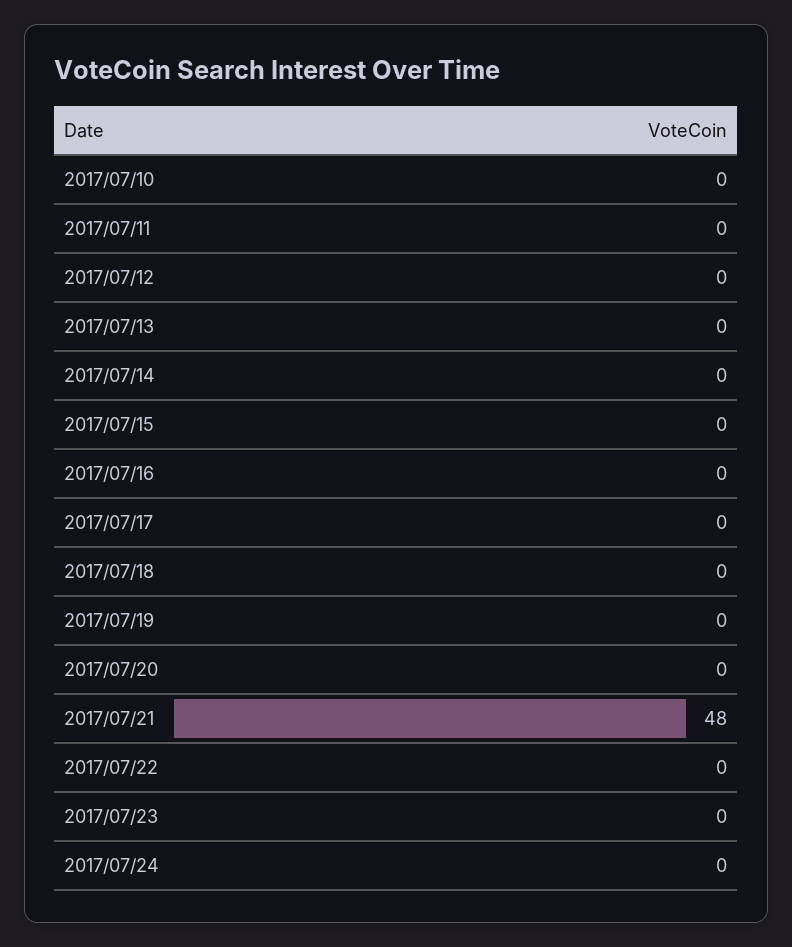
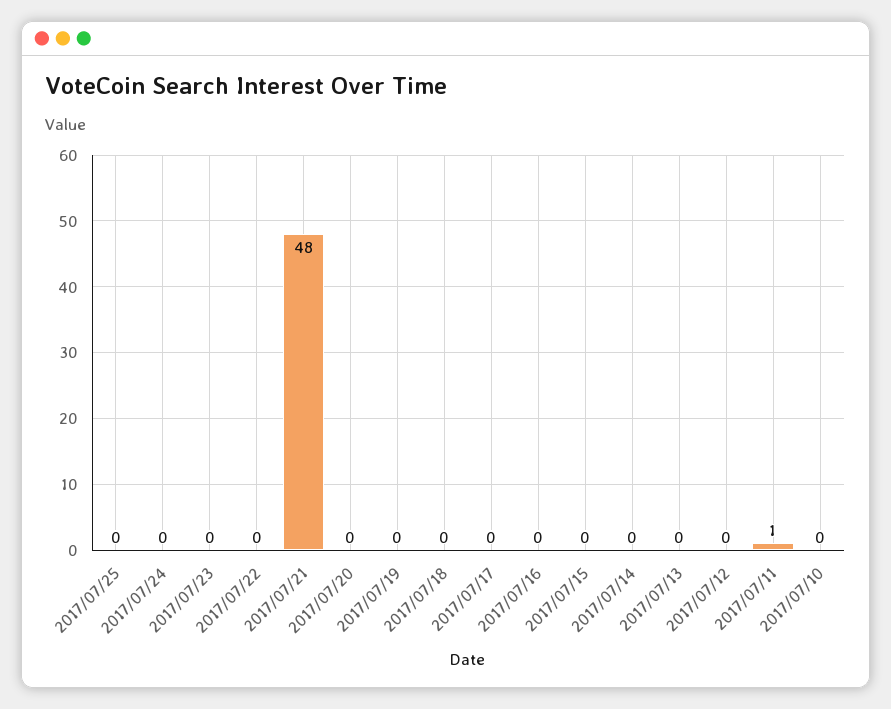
  {
    "2017/07/10": 0,
-   "2017/07/11": 0,
+   "2017/07/11": 1,
    "2017/07/12": 0,
    "2017/07/13": 0,
    "2017/07/14": 0,
    "2017/07/15": 0,
    "2017/07/16": 0,
    "2017/07/17": 0,
    "2017/07/18": 0,
    "2017/07/19": 0,
    "2017/07/20": 0,
    "2017/07/21": 48,
    "2017/07/22": 0,
    "2017/07/23": 0,
-   "2017/07/24": 0
+   "2017/07/24": 0,
+   "2017/07/25": 0
  }

